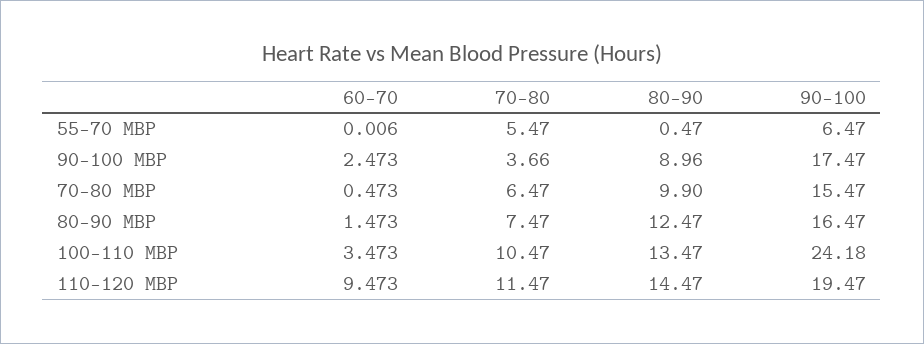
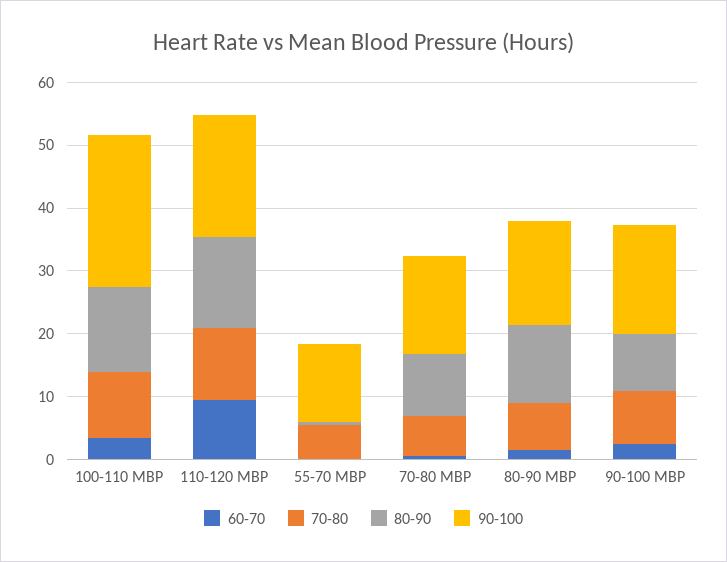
  {
    "60-70": {
      "55-70 MBP": 0.006,
      "90-100 MBP": 2.473,
      "70-80 MBP": 0.473,
      "80-90 MBP": 1.473,
      "100-110 MBP": 3.473,
      "110-120 MBP": 9.473
    },
    "70-80": {
      "55-70 MBP": 5.47,
-     "90-100 MBP": 3.66,
+     "90-100 MBP": 8,
      "70-80 MBP": 6.47,
      "80-90 MBP": 7.47,
      "100-110 MBP": 10.47,
      "110-120 MBP": 11.47
    },
    "80-90": {
      "55-70 MBP": 0.47,
      "90-100 MBP": 8.96,
      "70-80 MBP": 9.9,
      "80-90 MBP": 12.47,
      "100-110 MBP": 13.47,
      "110-120 MBP": 14.47
    },
    "90-100": {
-     "55-70 MBP": 6.47,
+     "55-70 MBP": 12,
      "90-100 MBP": 17.47,
      "70-80 MBP": 15.47,
      "80-90 MBP": 16.47,
      "100-110 MBP": 24.18,
      "110-120 MBP": 19.47
    }
  }

